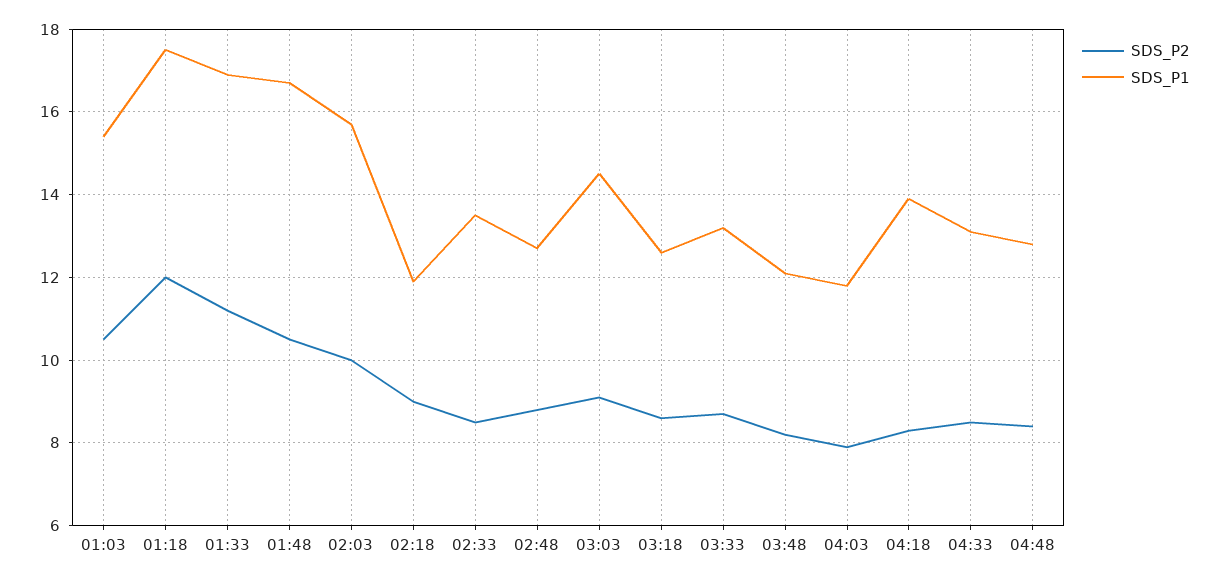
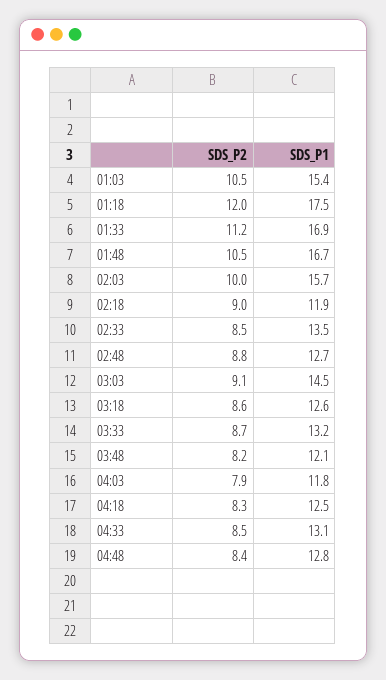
  {
    "SDS_P2": {
      "01:03": 10.5,
      "01:18": 12,
      "01:33": 11.2,
      "01:48": 10.5,
      "02:03": 10,
      "02:18": 9,
      "02:33": 8.5,
      "02:48": 8.8,
      "03:03": 9.1,
      "03:18": 8.6,
      "03:33": 8.7,
      "03:48": 8.2,
      "04:03": 7.9,
      "04:18": 8.3,
      "04:33": 8.5,
      "04:48": 8.4
    },
    "SDS_P1": {
      "01:03": 15.4,
      "01:18": 17.5,
      "01:33": 16.9,
      "01:48": 16.7,
      "02:03": 15.7,
      "02:18": 11.9,
      "02:33": 13.5,
      "02:48": 12.7,
      "03:03": 14.5,
      "03:18": 12.6,
      "03:33": 13.2,
      "03:48": 12.1,
      "04:03": 11.8,
-     "04:18": 14,
+     "04:18": 12.5,
      "04:33": 13.1,
      "04:48": 12.8
    }
  }

